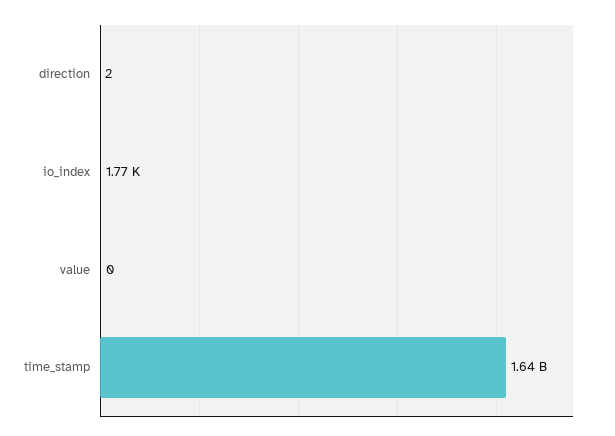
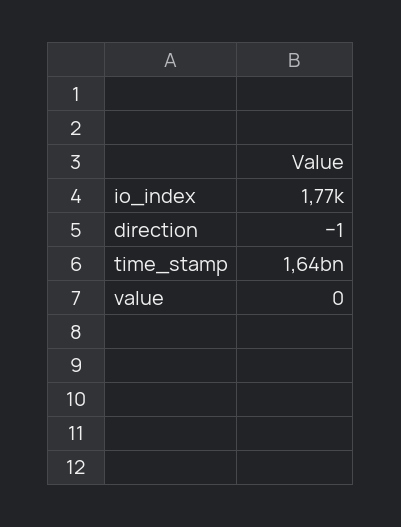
  {
-   "direction": 2,
+   "direction": -1,
    "io_index": 1770,
    "value": 0,
    "time_stamp": 1640000000
  }

